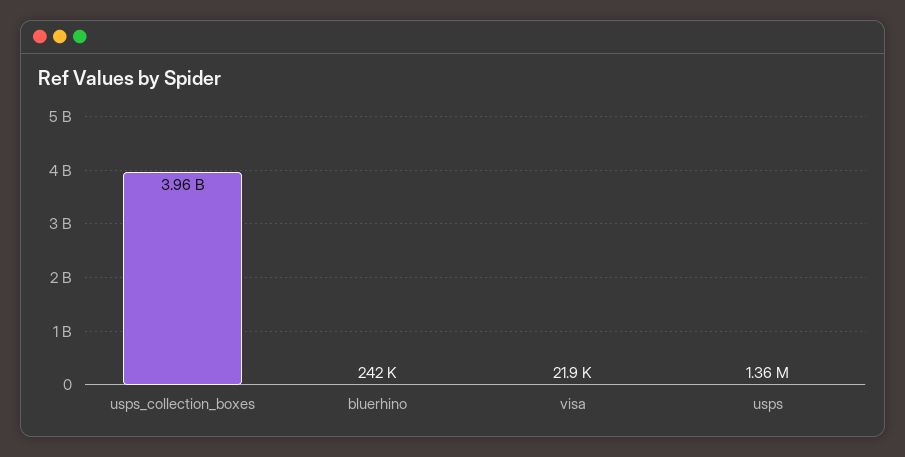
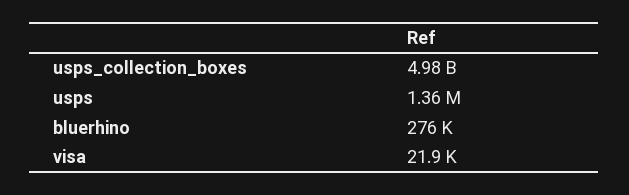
  {
-   "usps_collection_boxes": 3960000000,
+   "usps_collection_boxes": 4980000000,
-   "bluerhino": 242000,
+   "bluerhino": 276000,
    "visa": 21900,
    "usps": 1360000
  }

